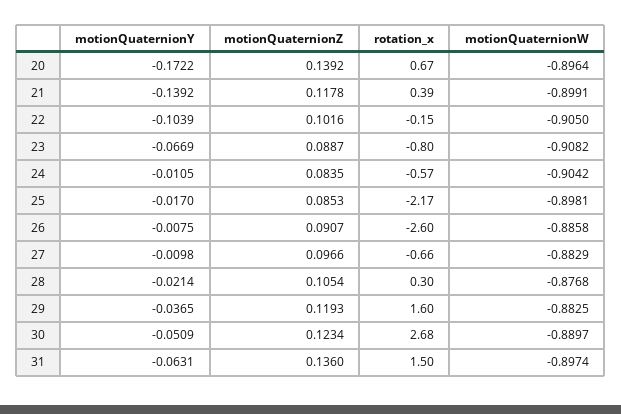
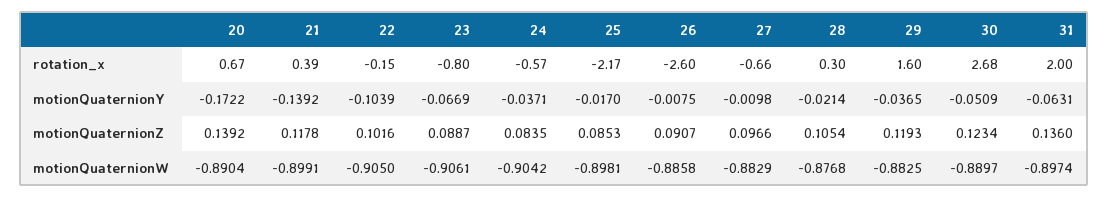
  {
    "motionQuaternionY": {
      "20": -0.1722,
      "21": -0.1392,
      "22": -0.1039,
      "23": -0.0669,
-     "24": -0.0105,
+     "24": -0.0371,
      "25": -0.017,
      "26": -0.0075,
      "27": -0.0098,
      "28": -0.0214,
      "29": -0.0365,
      "30": -0.0509,
      "31": -0.0631
    },
    "motionQuaternionZ": {
      "20": 0.1392,
      "21": 0.1178,
      "22": 0.1016,
      "23": 0.0887,
      "24": 0.0835,
      "25": 0.0853,
      "26": 0.0907,
      "27": 0.0966,
      "28": 0.1054,
      "29": 0.1193,
      "30": 0.1234,
      "31": 0.136
    },
    "rotation_x": {
      "20": 0.67,
      "21": 0.39,
      "22": -0.15,
      "23": -0.8,
      "24": -0.57,
      "25": -2.17,
      "26": -2.6,
      "27": -0.66,
      "28": 0.3,
      "29": 1.6,
      "30": 2.68,
-     "31": 1.5
+     "31": 2
    },
    "motionQuaternionW": {
-     "20": -0.8964,
+     "20": -0.8904,
      "21": -0.8991,
      "22": -0.905,
-     "23": -0.9082,
+     "23": -0.9061,
      "24": -0.9042,
      "25": -0.8981,
      "26": -0.8858,
      "27": -0.8829,
      "28": -0.8768,
      "29": -0.8825,
      "30": -0.8897,
      "31": -0.8974
    }
  }

